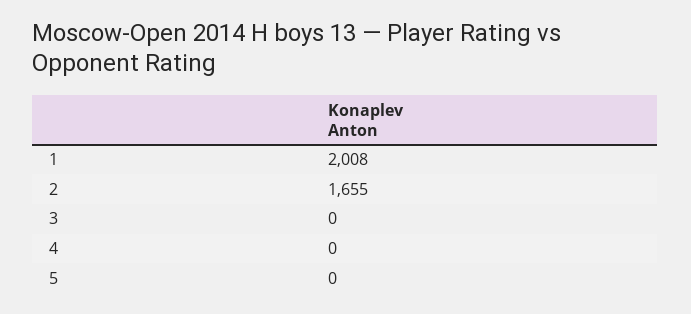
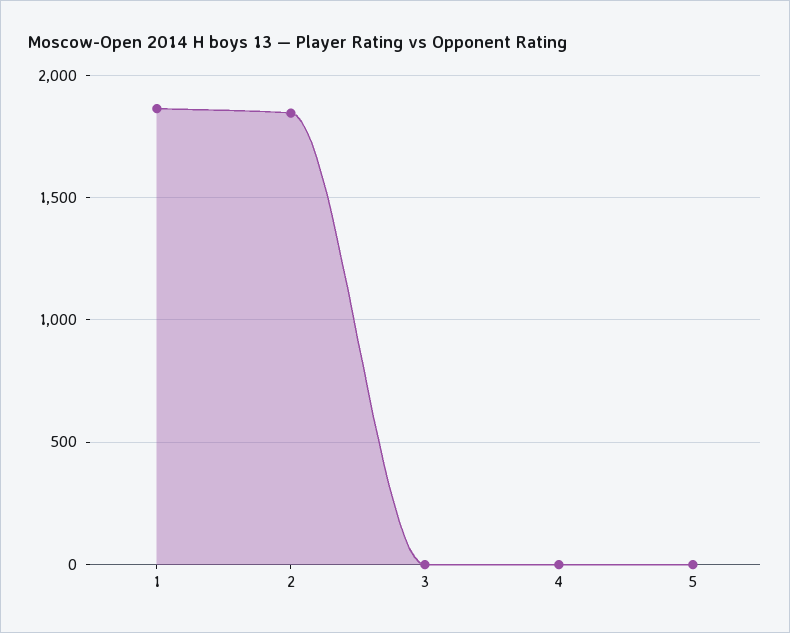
  {
-   "1": 2008,
+   "1": 1850,
-   "2": 1655,
+   "2": 1850,
    "3": 0,
    "4": 0,
    "5": 0
  }

